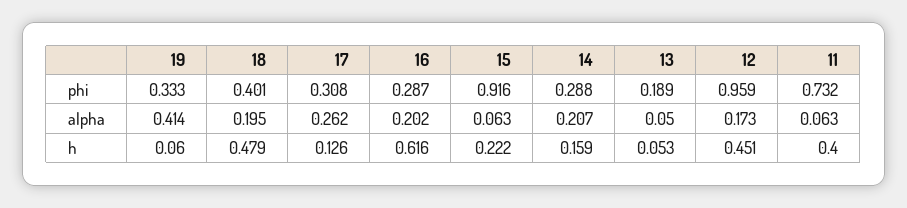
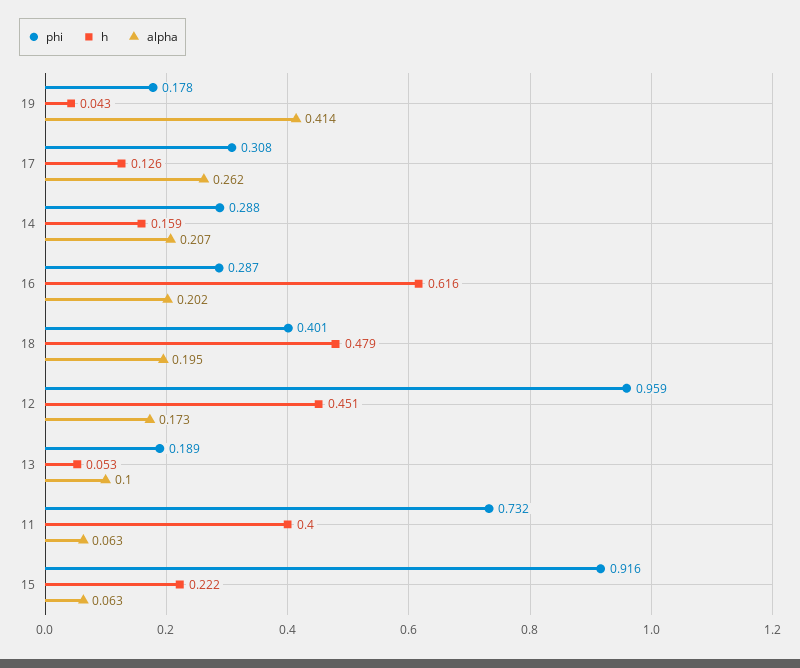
  {
    "phi": {
-     "19": 0.333,
+     "19": 0.178,
      "18": 0.401,
      "17": 0.308,
      "16": 0.287,
      "15": 0.916,
      "14": 0.288,
      "13": 0.189,
      "12": 0.959,
      "11": 0.732
    },
    "alpha": {
      "19": 0.414,
      "18": 0.195,
      "17": 0.262,
      "16": 0.202,
      "15": 0.063,
      "14": 0.207,
-     "13": 0.05,
+     "13": 0.1,
      "12": 0.173,
      "11": 0.063
    },
    "h": {
-     "19": 0.06,
+     "19": 0.043,
      "18": 0.479,
      "17": 0.126,
      "16": 0.616,
      "15": 0.222,
      "14": 0.159,
      "13": 0.053,
      "12": 0.451,
      "11": 0.4
    }
  }

